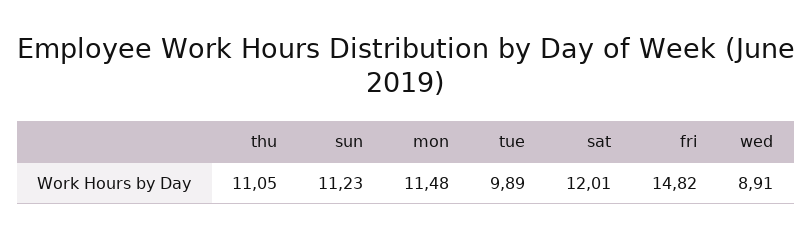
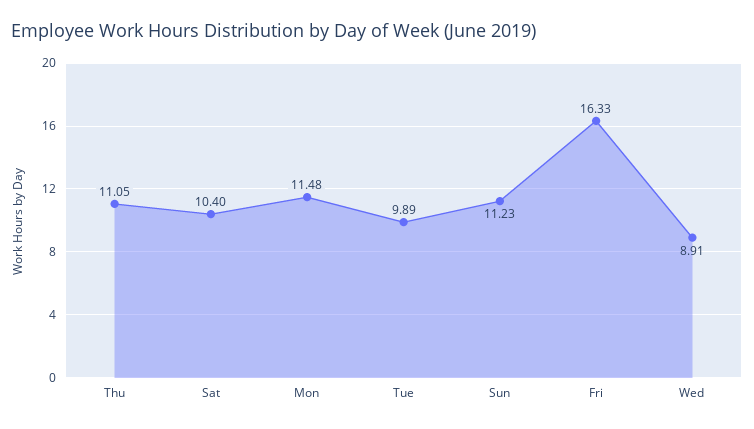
  {
    "thu": 11.05,
    "sun": 11.23,
    "mon": 11.48,
    "tue": 9.89,
-   "sat": 12.01,
+   "sat": 10.4,
-   "fri": 14.82,
+   "fri": 16.33,
    "wed": 8.91
  }

